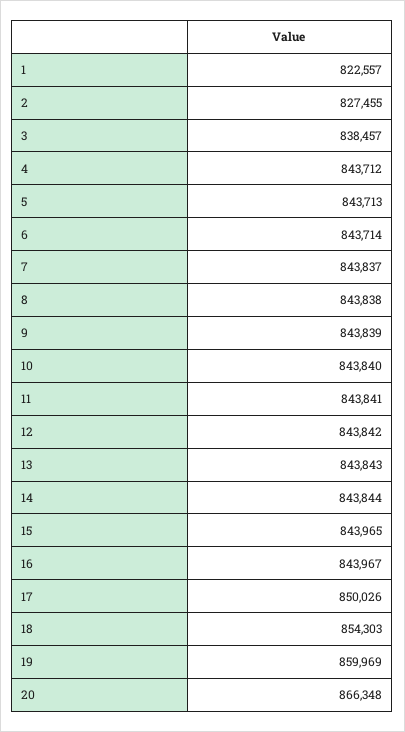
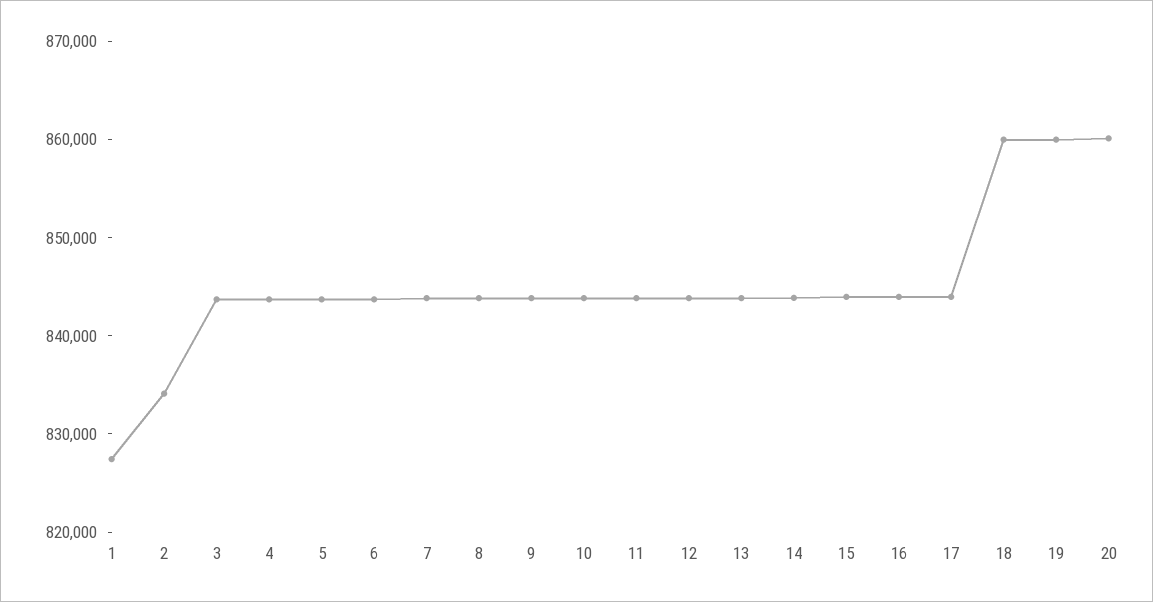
  {
-   "1": 822557,
+   "1": 828000,
-   "2": 827455,
+   "2": 834000,
-   "3": 838457,
+   "3": 844000,
    "4": 843712,
    "5": 843713,
    "6": 843714,
    "7": 843837,
    "8": 843838,
    "9": 843839,
    "10": 843840,
    "11": 843841,
    "12": 843842,
    "13": 843843,
    "14": 843844,
    "15": 843965,
    "16": 843967,
-   "17": 850026,
+   "17": 844000,
-   "18": 854303,
+   "18": 860000,
    "19": 859969,
-   "20": 866348
+   "20": 860000
  }

